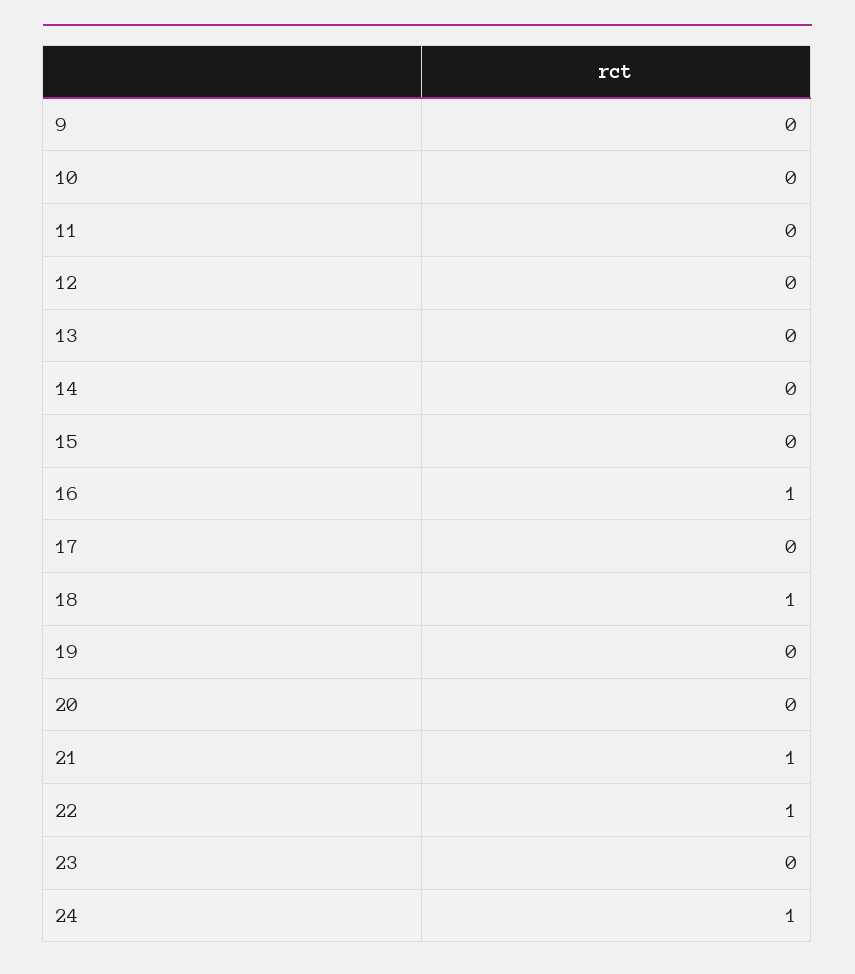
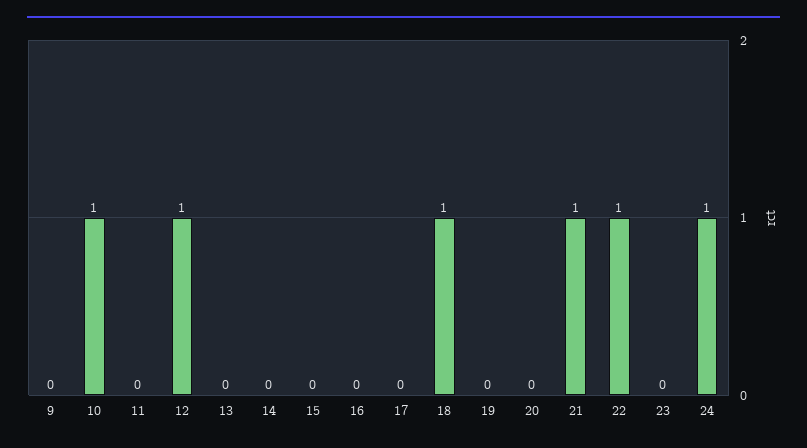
  {
    "9": 0,
-   "10": 0,
+   "10": 1,
    "11": 0,
-   "12": 0,
+   "12": 1,
    "13": 0,
    "14": 0,
    "15": 0,
-   "16": 1,
+   "16": 0,
    "17": 0,
    "18": 1,
    "19": 0,
    "20": 0,
    "21": 1,
    "22": 1,
    "23": 0,
    "24": 1
  }

